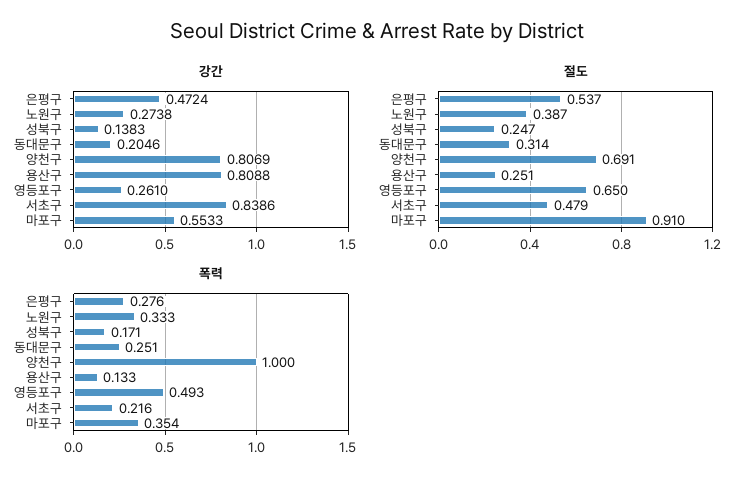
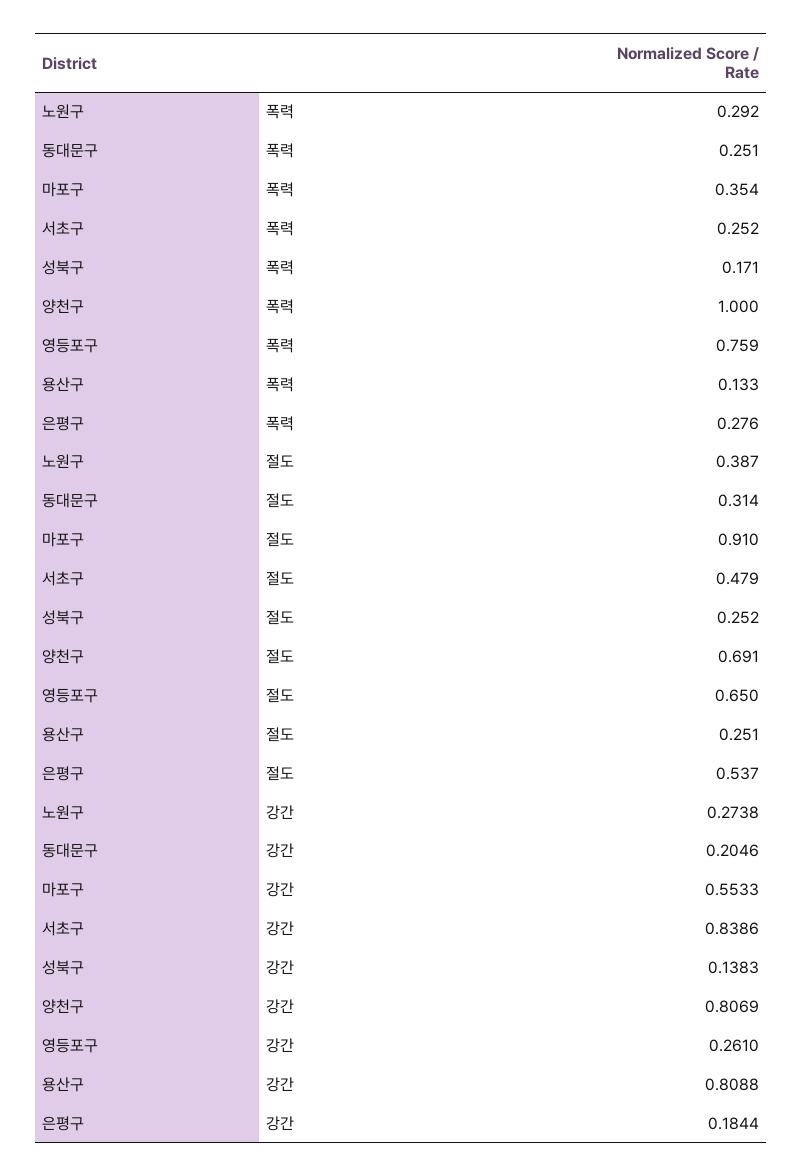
  {
    "강간": {
-     "은평구": 0.4724,
+     "은평구": 0.1844,
      "노원구": 0.2738,
      "성북구": 0.1383,
      "동대문구": 0.2046,
      "양천구": 0.8069,
      "용산구": 0.8088,
      "영등포구": 0.261,
      "서초구": 0.8386,
      "마포구": 0.5533
    },
    "절도": {
      "은평구": 0.537,
      "노원구": 0.387,
-     "성북구": 0.247,
+     "성북구": 0.252,
      "동대문구": 0.314,
      "양천구": 0.691,
      "용산구": 0.251,
      "영등포구": 0.65,
      "서초구": 0.479,
      "마포구": 0.91
    },
    "폭력": {
      "은평구": 0.276,
-     "노원구": 0.333,
+     "노원구": 0.292,
      "성북구": 0.171,
      "동대문구": 0.251,
      "양천구": 1,
      "용산구": 0.133,
-     "영등포구": 0.493,
+     "영등포구": 0.759,
-     "서초구": 0.216,
+     "서초구": 0.252,
      "마포구": 0.354
    }
  }

